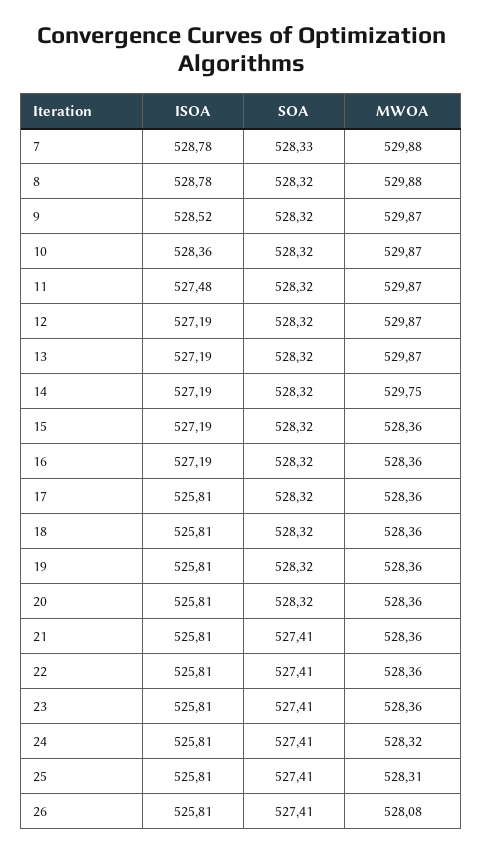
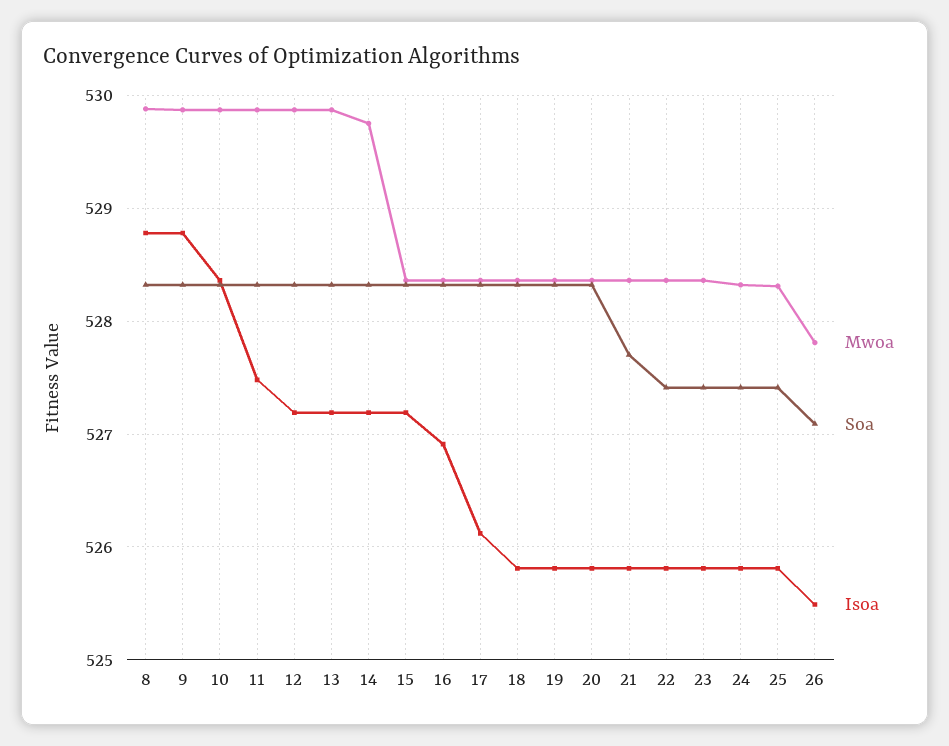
  {
    "ISOA": {
-     "7": 528.78,
      "8": 528.78,
-     "9": 528.52,
+     "9": 528.8,
      "10": 528.36,
      "11": 527.48,
      "12": 527.19,
      "13": 527.19,
      "14": 527.19,
      "15": 527.19,
-     "16": 527.19,
+     "16": 526.9,
-     "17": 525.81,
+     "17": 526.1,
      "18": 525.81,
      "19": 525.81,
      "20": 525.81,
      "21": 525.81,
      "22": 525.81,
      "23": 525.81,
      "24": 525.81,
      "25": 525.81,
-     "26": 525.81
+     "26": 525.5
    },
    "SOA": {
-     "7": 528.33,
      "8": 528.32,
      "9": 528.32,
      "10": 528.32,
      "11": 528.32,
      "12": 528.32,
      "13": 528.32,
      "14": 528.32,
      "15": 528.32,
      "16": 528.32,
      "17": 528.32,
      "18": 528.32,
      "19": 528.32,
      "20": 528.32,
-     "21": 527.41,
+     "21": 527.7,
      "22": 527.41,
      "23": 527.41,
      "24": 527.41,
      "25": 527.41,
-     "26": 527.41
+     "26": 527.1
    },
    "MWOA": {
-     "7": 529.88,
      "8": 529.88,
      "9": 529.87,
      "10": 529.87,
      "11": 529.87,
      "12": 529.87,
      "13": 529.87,
      "14": 529.75,
      "15": 528.36,
      "16": 528.36,
      "17": 528.36,
      "18": 528.36,
      "19": 528.36,
      "20": 528.36,
      "21": 528.36,
      "22": 528.36,
      "23": 528.36,
      "24": 528.32,
      "25": 528.31,
-     "26": 528.08
+     "26": 527.8
    }
  }

